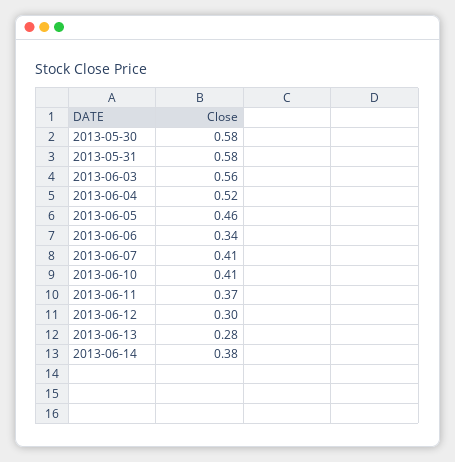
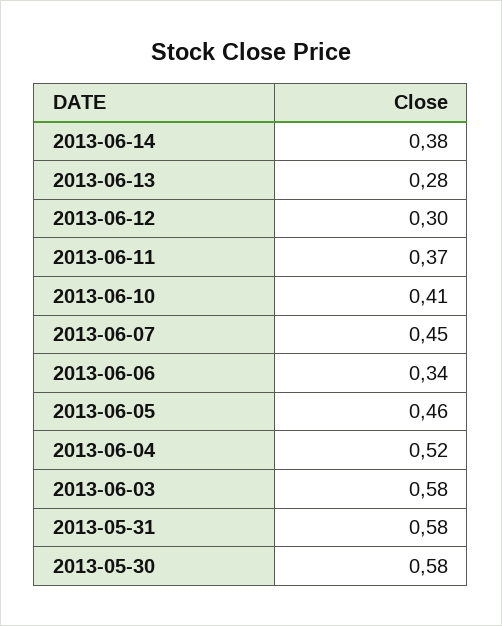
  {
    "2013-05-30": 0.58,
    "2013-05-31": 0.58,
-   "2013-06-03": 0.56,
+   "2013-06-03": 0.58,
    "2013-06-04": 0.52,
    "2013-06-05": 0.46,
    "2013-06-06": 0.34,
-   "2013-06-07": 0.41,
+   "2013-06-07": 0.45,
    "2013-06-10": 0.41,
    "2013-06-11": 0.37,
    "2013-06-12": 0.3,
    "2013-06-13": 0.28,
    "2013-06-14": 0.38
  }

